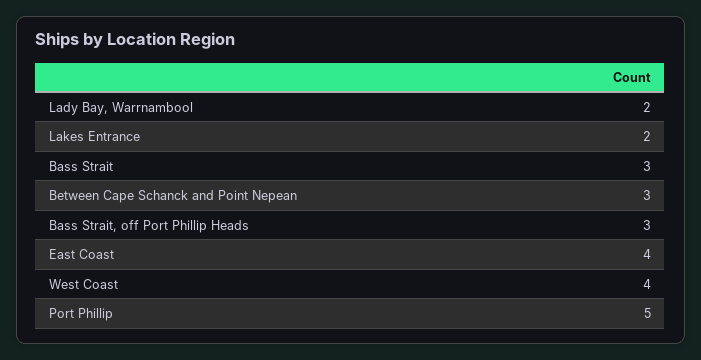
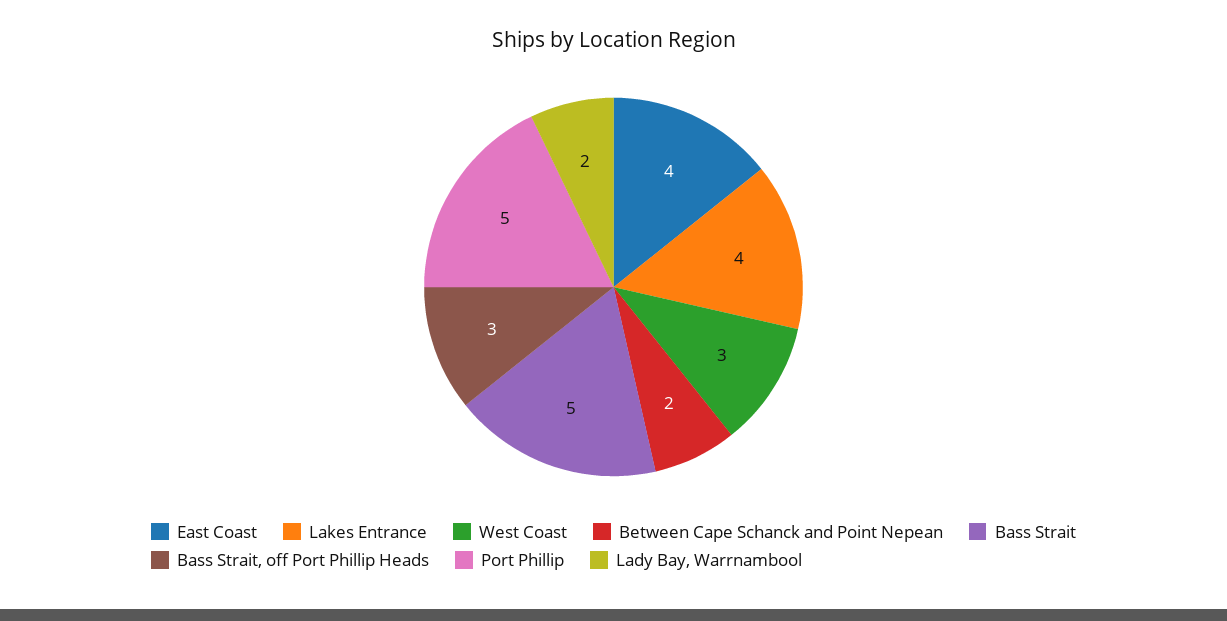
  {
    "Lady Bay, Warrnambool": 2,
-   "Lakes Entrance": 2,
+   "Lakes Entrance": 4,
-   "Bass Strait": 3,
+   "Bass Strait": 5,
-   "Between Cape Schanck and Point Nepean": 3,
+   "Between Cape Schanck and Point Nepean": 2,
    "Bass Strait, off Port Phillip Heads": 3,
    "East Coast": 4,
-   "West Coast": 4,
+   "West Coast": 3,
    "Port Phillip": 5
  }

